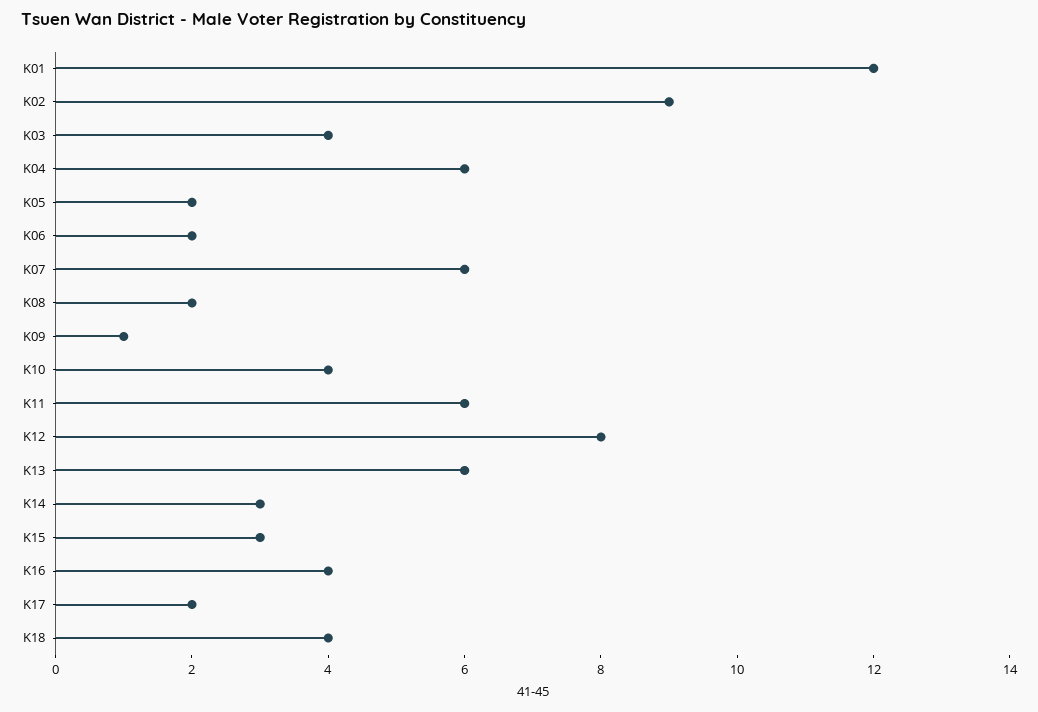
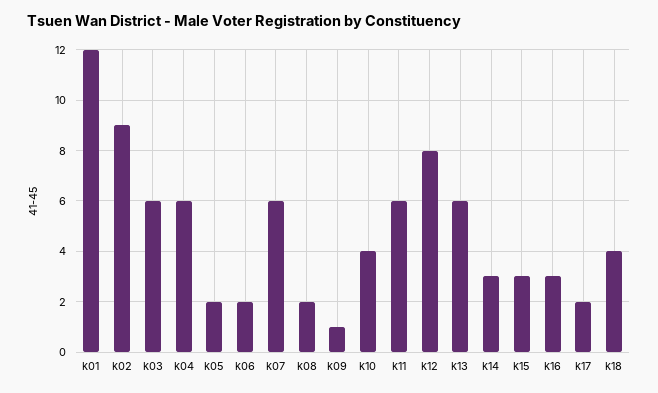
  {
    "K01": 12,
    "K02": 9,
-   "K03": 4,
+   "K03": 6,
    "K04": 6,
    "K05": 2,
    "K06": 2,
    "K07": 6,
    "K08": 2,
    "K09": 1,
    "K10": 4,
    "K11": 6,
    "K12": 8,
    "K13": 6,
    "K14": 3,
    "K15": 3,
-   "K16": 4,
+   "K16": 3,
    "K17": 2,
    "K18": 4
  }

